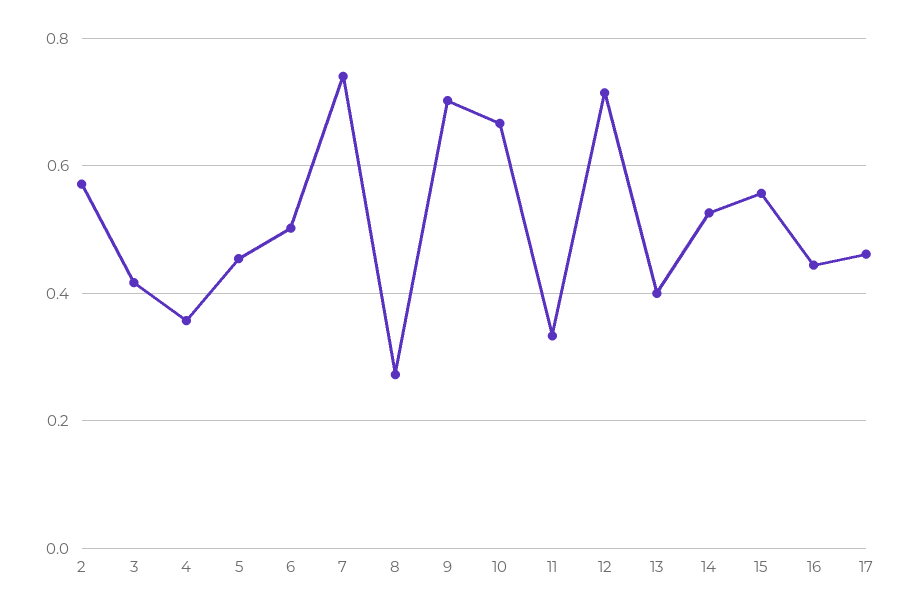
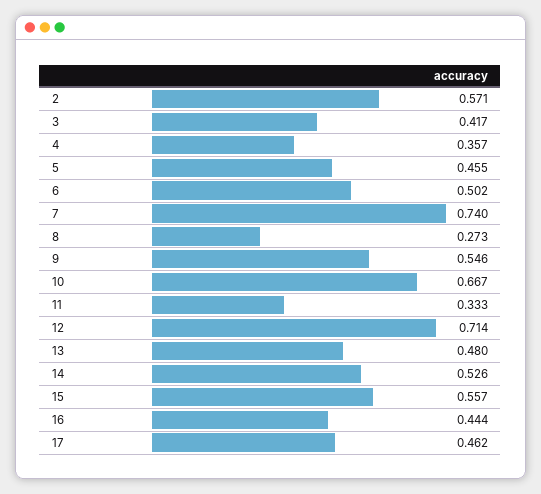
  {
    "2": 0.571,
    "3": 0.417,
    "4": 0.357,
    "5": 0.455,
    "6": 0.502,
    "7": 0.74,
    "8": 0.273,
-   "9": 0.7,
+   "9": 0.546,
    "10": 0.667,
    "11": 0.333,
    "12": 0.714,
-   "13": 0.4,
+   "13": 0.48,
    "14": 0.526,
    "15": 0.557,
    "16": 0.444,
    "17": 0.462
  }

